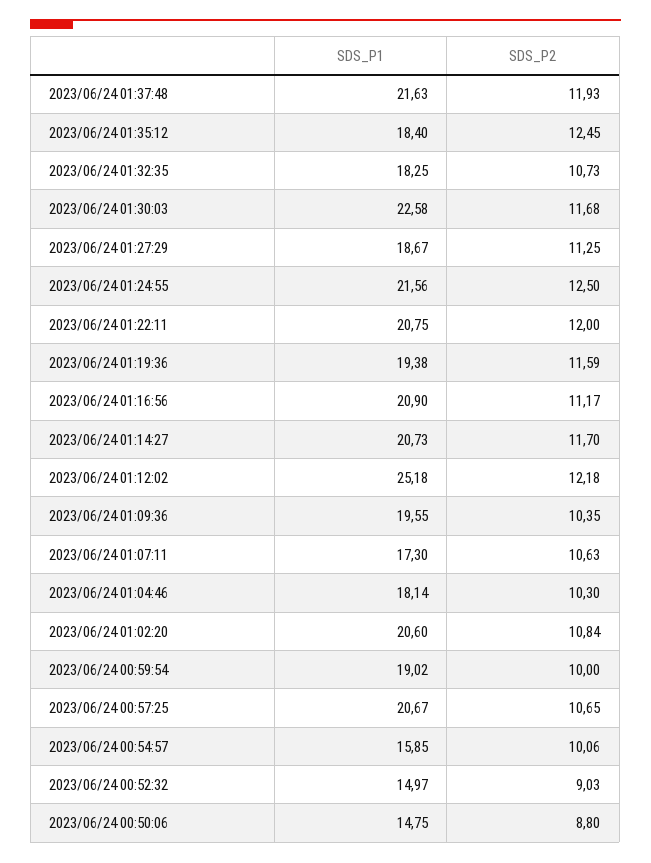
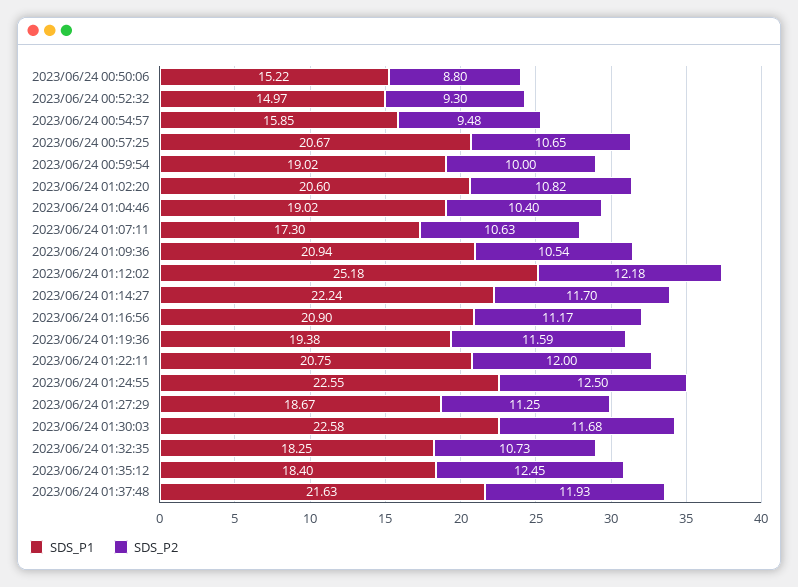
  {
    "SDS_P1": {
      "2023/06/24 01:37:48": 21.63,
      "2023/06/24 01:35:12": 18.4,
      "2023/06/24 01:32:35": 18.25,
      "2023/06/24 01:30:03": 22.58,
      "2023/06/24 01:27:29": 18.67,
-     "2023/06/24 01:24:55": 21.56,
+     "2023/06/24 01:24:55": 22.55,
      "2023/06/24 01:22:11": 20.75,
      "2023/06/24 01:19:36": 19.38,
      "2023/06/24 01:16:56": 20.9,
-     "2023/06/24 01:14:27": 20.73,
+     "2023/06/24 01:14:27": 22.24,
      "2023/06/24 01:12:02": 25.18,
-     "2023/06/24 01:09:36": 19.55,
+     "2023/06/24 01:09:36": 20.94,
      "2023/06/24 01:07:11": 17.3,
-     "2023/06/24 01:04:46": 18.14,
+     "2023/06/24 01:04:46": 19.02,
      "2023/06/24 01:02:20": 20.6,
      "2023/06/24 00:59:54": 19.02,
      "2023/06/24 00:57:25": 20.67,
      "2023/06/24 00:54:57": 15.85,
      "2023/06/24 00:52:32": 14.97,
-     "2023/06/24 00:50:06": 14.75
+     "2023/06/24 00:50:06": 15.22
    },
    "SDS_P2": {
      "2023/06/24 01:37:48": 11.93,
      "2023/06/24 01:35:12": 12.45,
      "2023/06/24 01:32:35": 10.73,
      "2023/06/24 01:30:03": 11.68,
      "2023/06/24 01:27:29": 11.25,
      "2023/06/24 01:24:55": 12.5,
      "2023/06/24 01:22:11": 12,
      "2023/06/24 01:19:36": 11.59,
      "2023/06/24 01:16:56": 11.17,
      "2023/06/24 01:14:27": 11.7,
      "2023/06/24 01:12:02": 12.18,
-     "2023/06/24 01:09:36": 10.35,
+     "2023/06/24 01:09:36": 10.54,
      "2023/06/24 01:07:11": 10.63,
-     "2023/06/24 01:04:46": 10.3,
+     "2023/06/24 01:04:46": 10.4,
-     "2023/06/24 01:02:20": 10.84,
+     "2023/06/24 01:02:20": 10.82,
      "2023/06/24 00:59:54": 10,
      "2023/06/24 00:57:25": 10.65,
-     "2023/06/24 00:54:57": 10.06,
+     "2023/06/24 00:54:57": 9.48,
-     "2023/06/24 00:52:32": 9.03,
+     "2023/06/24 00:52:32": 9.3,
      "2023/06/24 00:50:06": 8.8
    }
  }

